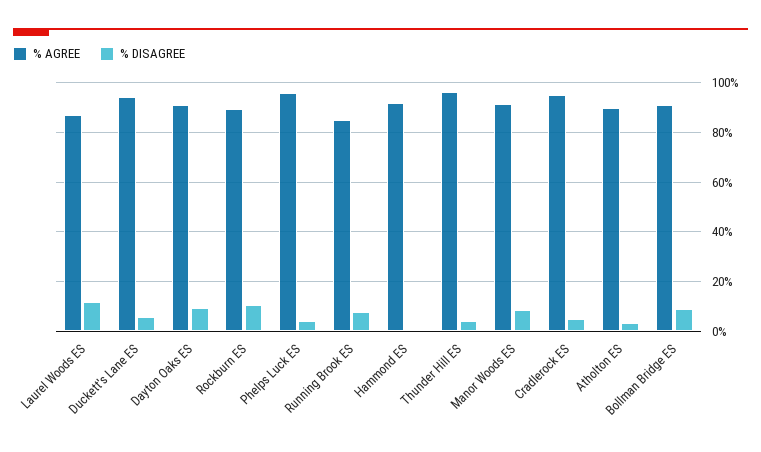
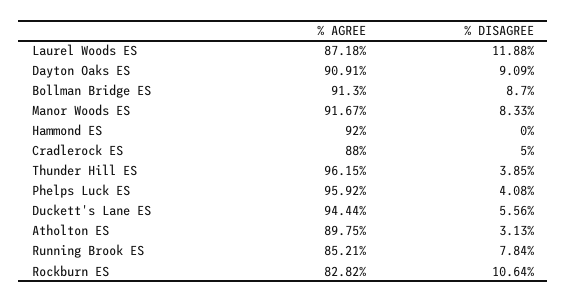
  {
    "% AGREE": {
      "Laurel Woods ES": 87.18,
      "Duckett's Lane ES": 94.44,
      "Dayton Oaks ES": 90.91,
-     "Rockburn ES": 90,
+     "Rockburn ES": 82.82,
      "Phelps Luck ES": 95.92,
      "Running Brook ES": 85.21,
      "Hammond ES": 92,
      "Thunder Hill ES": 96.15,
      "Manor Woods ES": 91.67,
-     "Cradlerock ES": 95,
+     "Cradlerock ES": 88,
      "Atholton ES": 89.75,
      "Bollman Bridge ES": 91.3
    },
    "% DISAGREE": {
      "Laurel Woods ES": 11.88,
      "Duckett's Lane ES": 5.56,
      "Dayton Oaks ES": 9.09,
      "Rockburn ES": 10.64,
      "Phelps Luck ES": 4.08,
      "Running Brook ES": 7.84,
      "Hammond ES": 0,
      "Thunder Hill ES": 3.85,
      "Manor Woods ES": 8.33,
      "Cradlerock ES": 5,
      "Atholton ES": 3.13,
      "Bollman Bridge ES": 8.7
    }
  }

